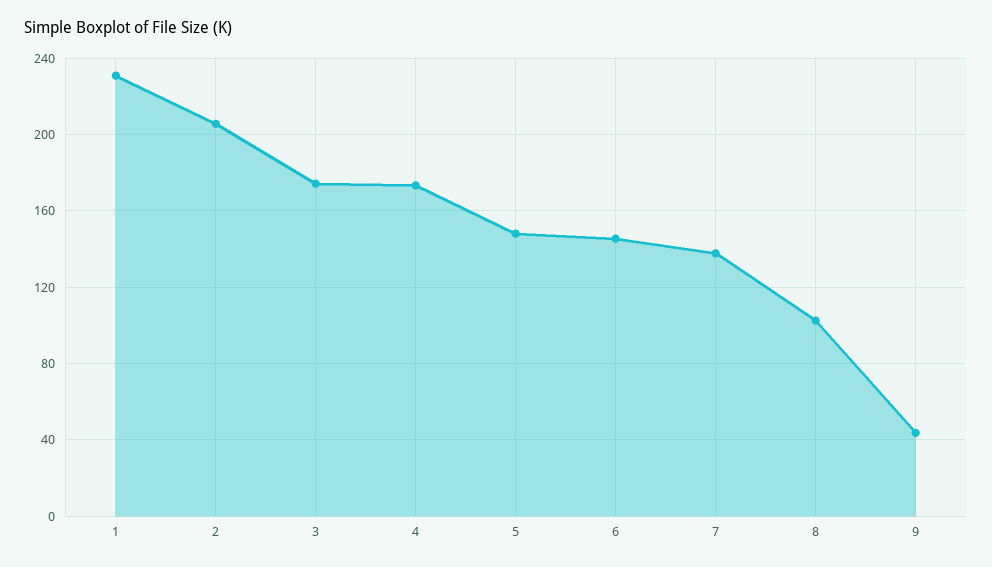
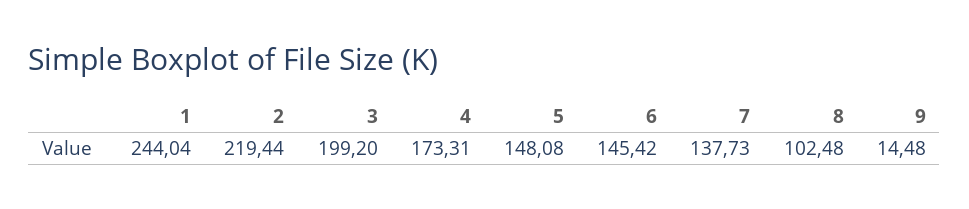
  {
-   "1": 230,
+   "1": 244.04,
-   "2": 205,
+   "2": 219.44,
-   "3": 175,
+   "3": 199.2,
    "4": 173.31,
    "5": 148.08,
    "6": 145.42,
    "7": 137.73,
    "8": 102.48,
-   "9": 45
+   "9": 14.48
  }

